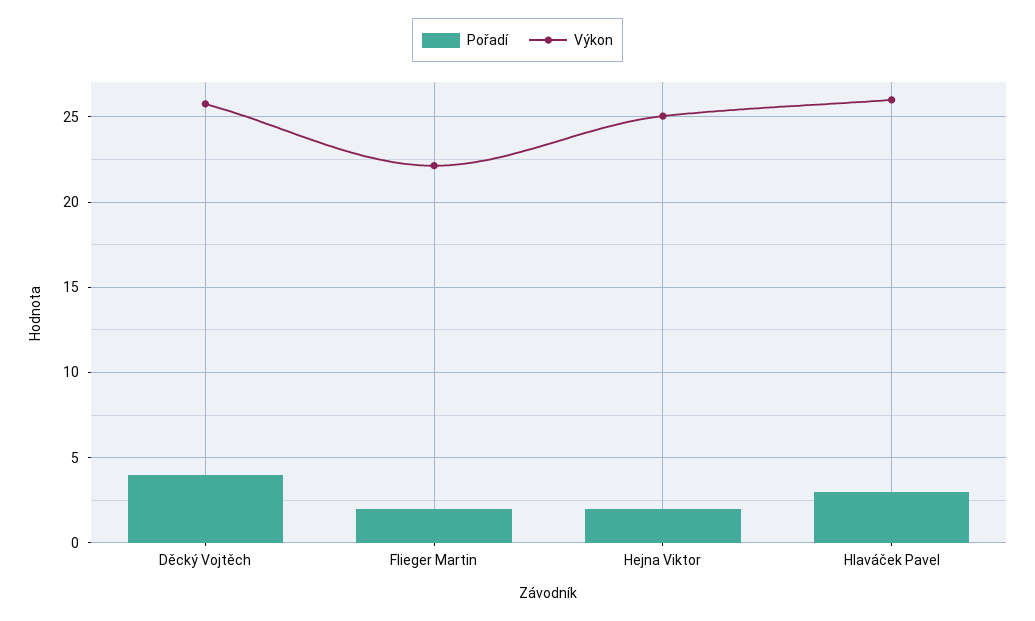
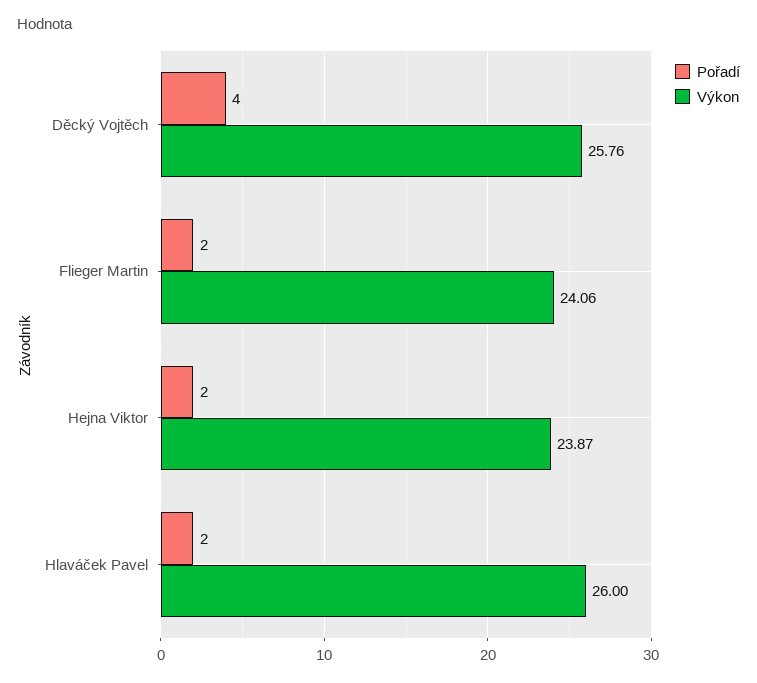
  {
    "Pořadí": {
      "Děcký Vojtěch": 4,
      "Flieger Martin": 2,
      "Hejna Viktor": 2,
-     "Hlaváček Pavel": 3
+     "Hlaváček Pavel": 2
    },
    "Výkon": {
      "Děcký Vojtěch": 25.76,
-     "Flieger Martin": 22,
+     "Flieger Martin": 24.06,
-     "Hejna Viktor": 25,
+     "Hejna Viktor": 23.87,
      "Hlaváček Pavel": 26
    }
  }

